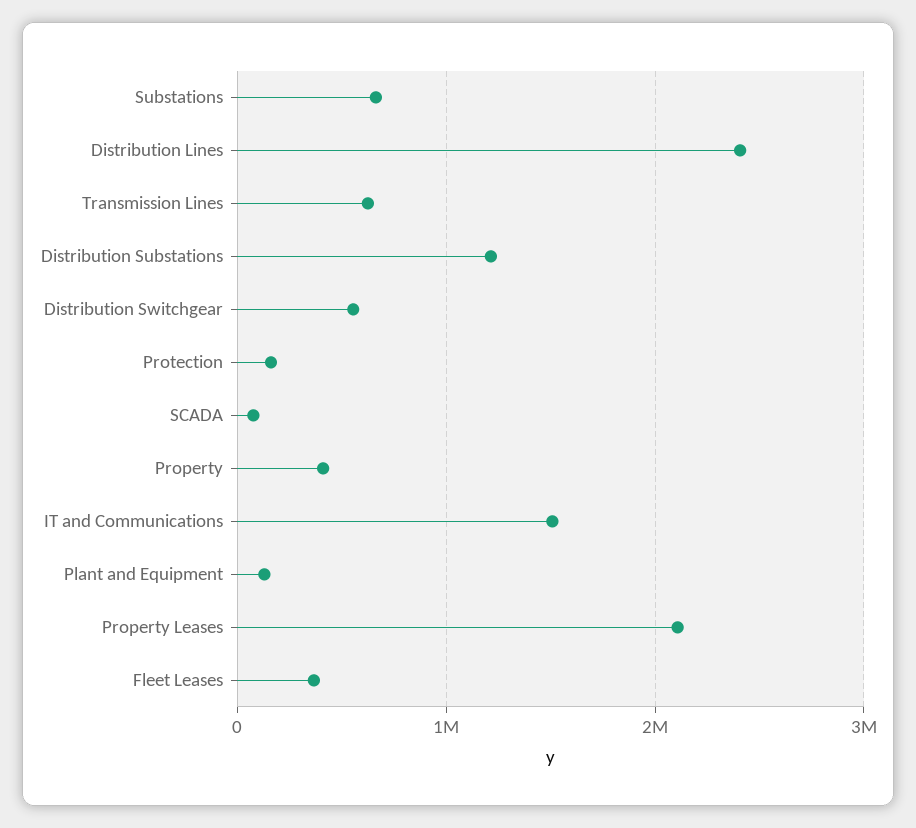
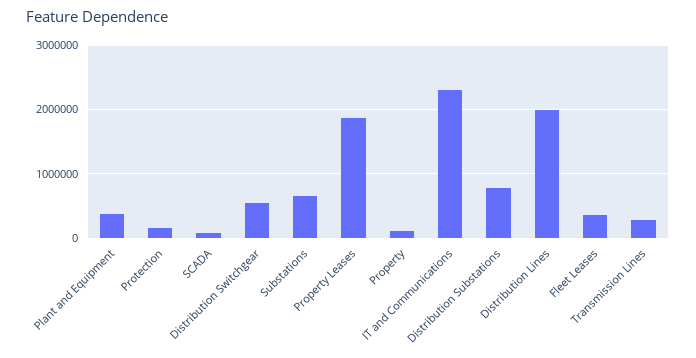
  {
    "Substations": 700000,
-   "Distribution Lines": 2400000,
+   "Distribution Lines": 2000000,
-   "Transmission Lines": 600000,
+   "Transmission Lines": 300000,
-   "Distribution Substations": 1200000,
+   "Distribution Substations": 800000,
    "Distribution Switchgear": 600000,
    "Protection": 200000,
    "SCADA": 100000,
-   "Property": 400000,
+   "Property": 100000,
-   "IT and Communications": 1500000,
+   "IT and Communications": 2300000,
-   "Plant and Equipment": 100000,
+   "Plant and Equipment": 400000,
-   "Property Leases": 2100000,
+   "Property Leases": 1900000,
    "Fleet Leases": 400000
  }

